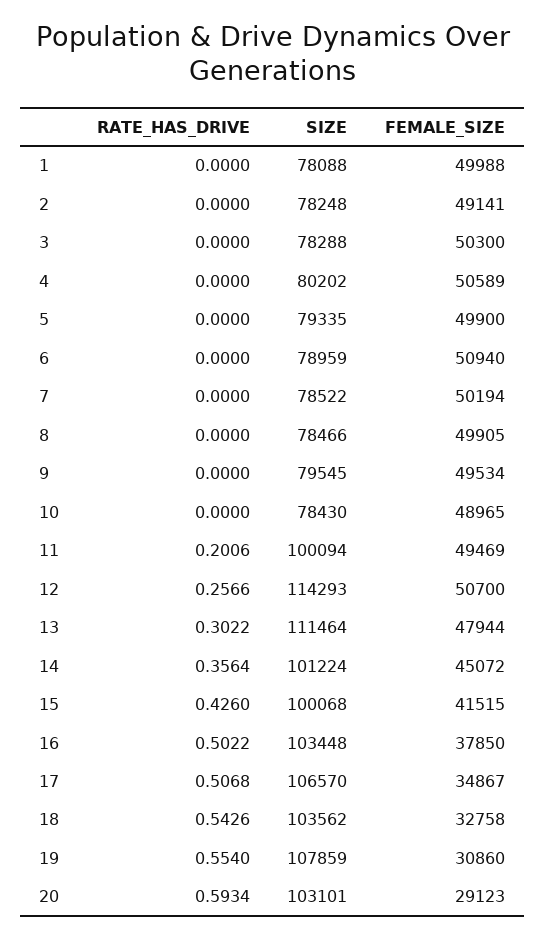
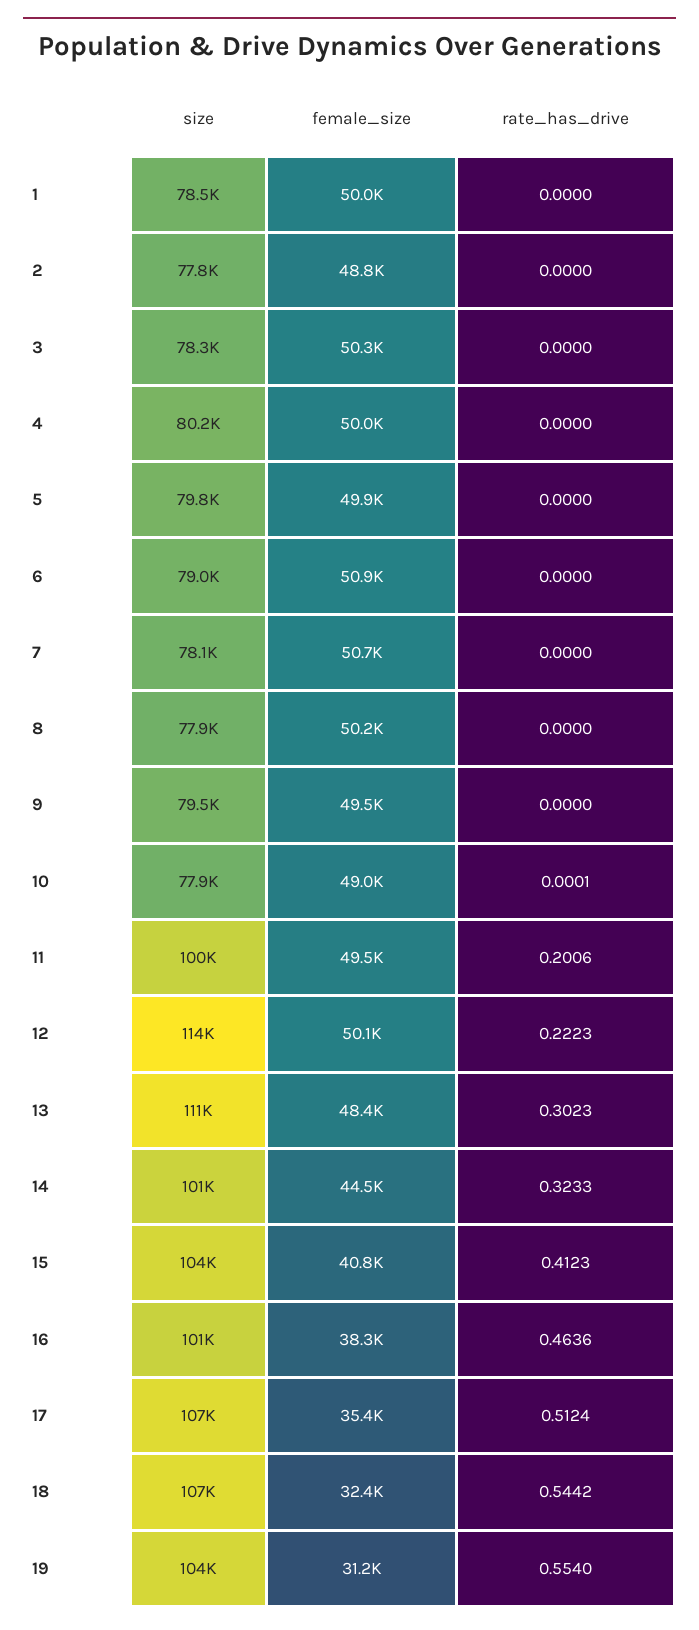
  {
    "RATE_HAS_DRIVE": {
      "1": 0,
      "2": 0,
      "3": 0,
      "4": 0,
      "5": 0,
      "6": 0,
      "7": 0,
      "8": 0,
      "9": 0,
-     "10": 0,
+     "10": 0.0001,
      "11": 0.2006,
-     "12": 0.2566,
+     "12": 0.2223,
-     "13": 0.3022,
+     "13": 0.3023,
-     "14": 0.3564,
+     "14": 0.3233,
-     "15": 0.426,
+     "15": 0.4123,
-     "16": 0.5022,
+     "16": 0.4636,
-     "17": 0.5068,
+     "17": 0.5124,
-     "18": 0.5426,
+     "18": 0.5442,
-     "19": 0.554,
+     "19": 0.554
-     "20": 0.5934
    },
    "SIZE": {
-     "1": 78088,
+     "1": 78500,
-     "2": 78248,
+     "2": 77800,
      "3": 78288,
      "4": 80202,
-     "5": 79335,
+     "5": 79800,
      "6": 78959,
-     "7": 78522,
+     "7": 78100,
-     "8": 78466,
+     "8": 77900,
      "9": 79545,
-     "10": 78430,
+     "10": 77900,
      "11": 100094,
      "12": 114293,
      "13": 111464,
      "14": 101224,
-     "15": 100068,
+     "15": 104000,
-     "16": 103448,
+     "16": 101000,
      "17": 106570,
-     "18": 103562,
+     "18": 107000,
-     "19": 107859,
+     "19": 104000
-     "20": 103101
    },
    "FEMALE_SIZE": {
      "1": 49988,
-     "2": 49141,
+     "2": 48800,
      "3": 50300,
-     "4": 50589,
+     "4": 50000,
      "5": 49900,
      "6": 50940,
-     "7": 50194,
+     "7": 50700,
-     "8": 49905,
+     "8": 50200,
      "9": 49534,
      "10": 48965,
      "11": 49469,
-     "12": 50700,
+     "12": 50100,
-     "13": 47944,
+     "13": 48400,
-     "14": 45072,
+     "14": 44500,
-     "15": 41515,
+     "15": 40800,
-     "16": 37850,
+     "16": 38300,
-     "17": 34867,
+     "17": 35400,
-     "18": 32758,
+     "18": 32400,
-     "19": 30860,
+     "19": 31200
-     "20": 29123
    }
  }

